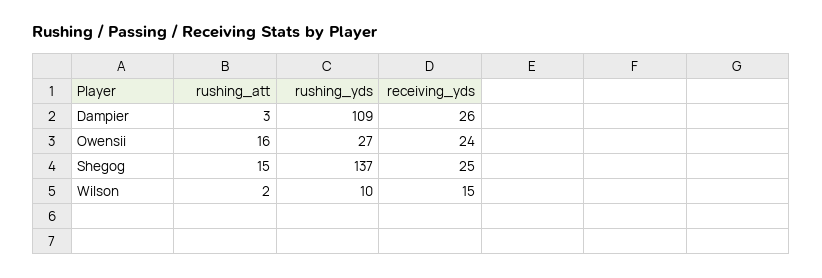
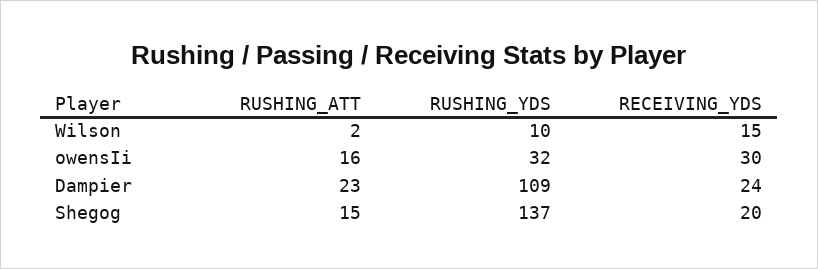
  {
    "rushing_att": {
-     "Dampier": 3,
+     "Dampier": 23,
      "Owensii": 16,
      "Shegog": 15,
      "Wilson": 2
    },
    "rushing_yds": {
      "Dampier": 109,
-     "Owensii": 27,
+     "Owensii": 32,
      "Shegog": 137,
      "Wilson": 10
    },
    "receiving_yds": {
-     "Dampier": 26,
+     "Dampier": 24,
-     "Owensii": 24,
+     "Owensii": 30,
-     "Shegog": 25,
+     "Shegog": 20,
      "Wilson": 15
    }
  }

